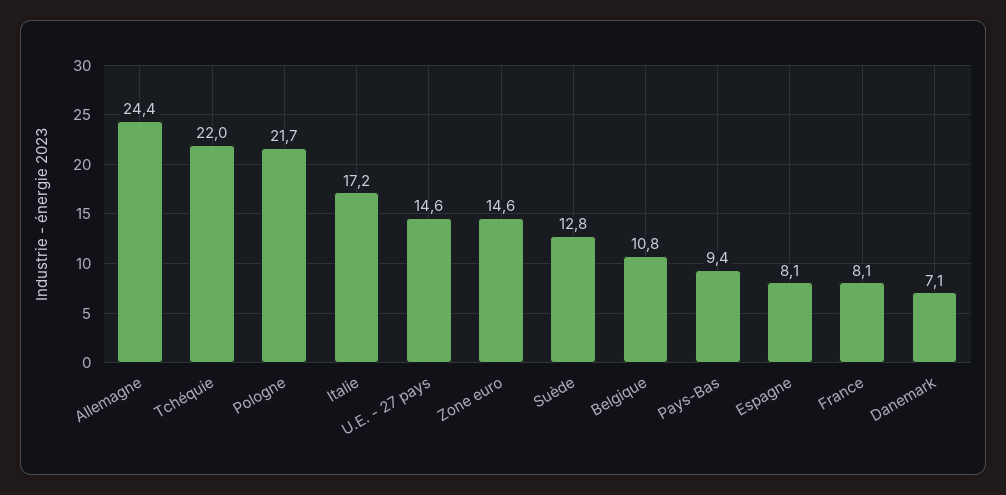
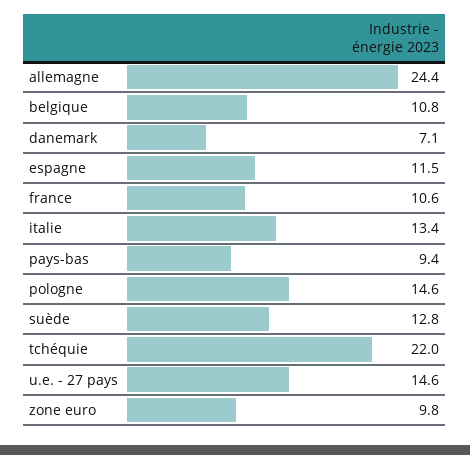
  {
    "Allemagne": 24.4,
    "Tchéquie": 22,
-   "Pologne": 21.7,
+   "Pologne": 14.6,
-   "Italie": 17.2,
+   "Italie": 13.4,
    "U.E. - 27 pays": 14.6,
-   "Zone euro": 14.6,
+   "Zone euro": 9.8,
    "Suède": 12.8,
    "Belgique": 10.8,
    "Pays-Bas": 9.4,
-   "Espagne": 8.1,
+   "Espagne": 11.5,
-   "France": 8.1,
+   "France": 10.6,
    "Danemark": 7.1
  }

